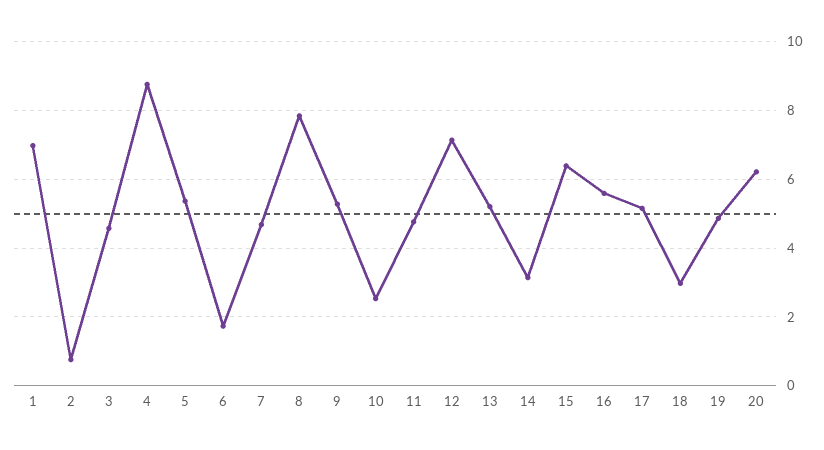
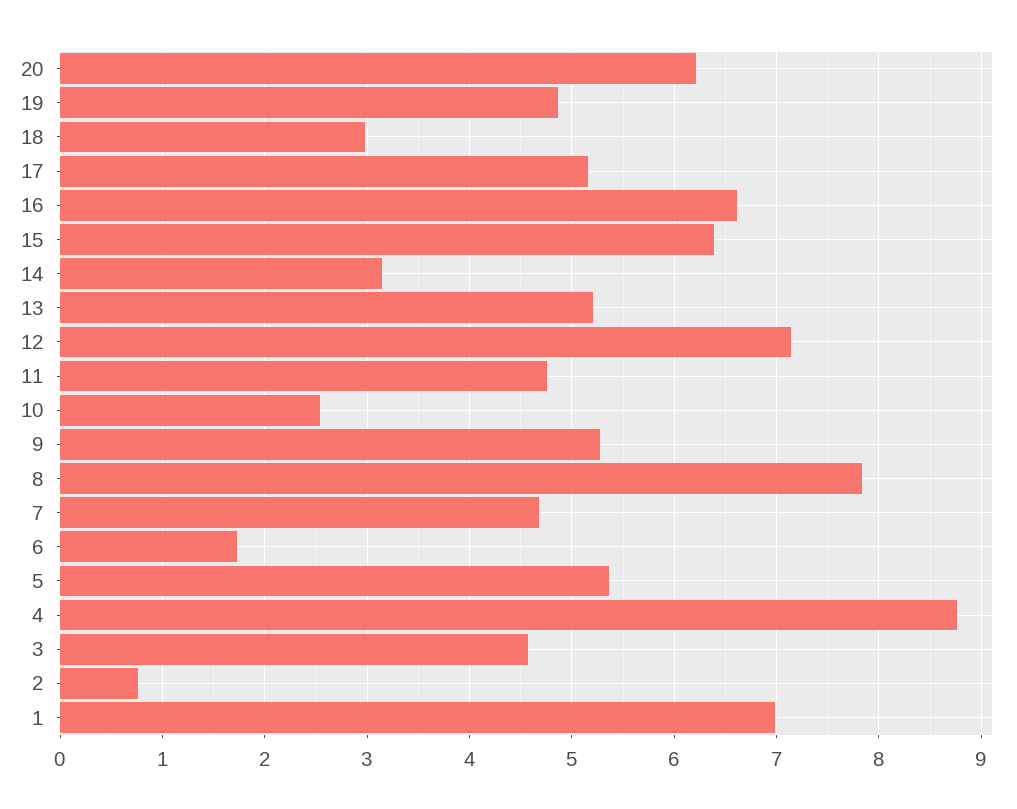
  {
    "1": 7,
    "2": 0.8,
    "3": 4.6,
    "4": 8.8,
    "5": 5.4,
    "6": 1.7,
    "7": 4.7,
    "8": 7.8,
    "9": 5.3,
    "10": 2.5,
    "11": 4.8,
    "12": 7.1,
    "13": 5.2,
    "14": 3.1,
    "15": 6.4,
-   "16": 5.6,
+   "16": 6.6,
    "17": 5.2,
    "18": 3,
    "19": 4.9,
    "20": 6.2
  }

